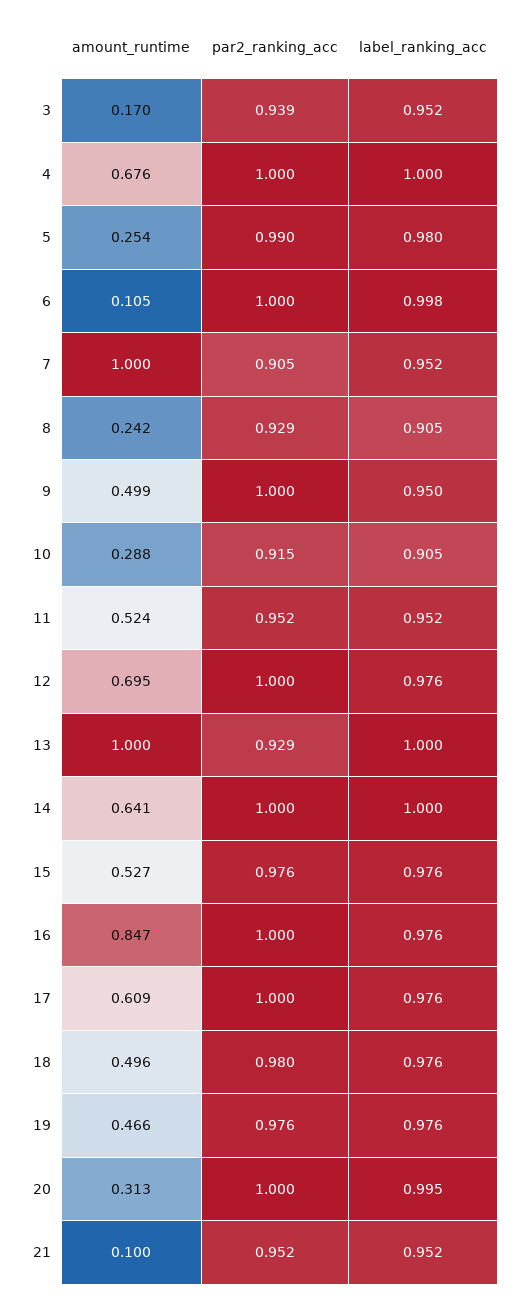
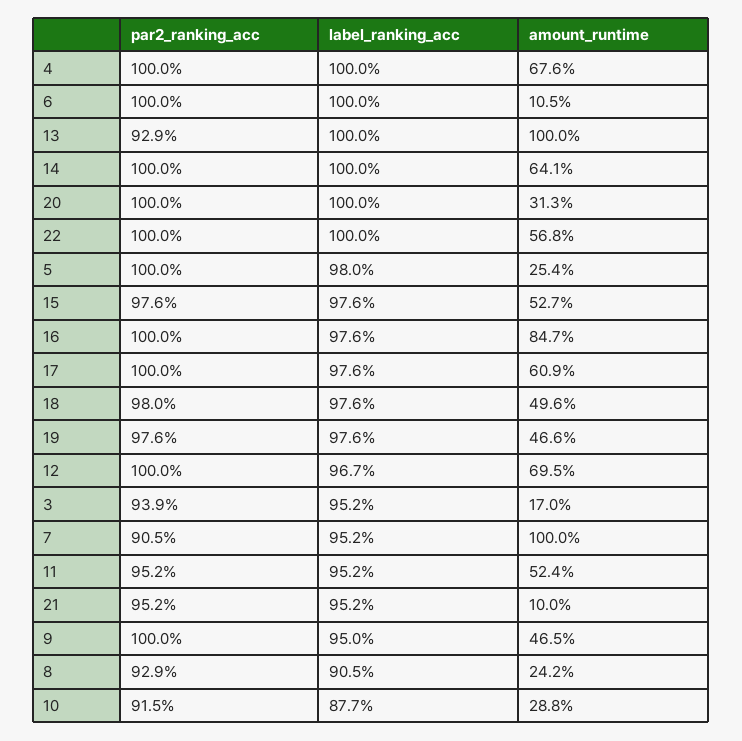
  {
    "amount_runtime": {
      "3": 0.17,
      "4": 0.676,
      "5": 0.254,
      "6": 0.105,
      "7": 1,
      "8": 0.242,
-     "9": 0.499,
+     "9": 0.465,
      "10": 0.288,
      "11": 0.524,
      "12": 0.695,
      "13": 1,
      "14": 0.641,
      "15": 0.527,
      "16": 0.847,
      "17": 0.609,
      "18": 0.496,
      "19": 0.466,
      "20": 0.313,
-     "21": 0.1
+     "21": 0.1,
+     "22": 0.568
    },
    "par2_ranking_acc": {
      "3": 0.939,
      "4": 1,
-     "5": 0.99,
+     "5": 1,
      "6": 1,
      "7": 0.905,
      "8": 0.929,
      "9": 1,
      "10": 0.915,
      "11": 0.952,
      "12": 1,
      "13": 0.929,
      "14": 1,
      "15": 0.976,
      "16": 1,
      "17": 1,
      "18": 0.98,
      "19": 0.976,
      "20": 1,
-     "21": 0.952
+     "21": 0.952,
+     "22": 1
    },
    "label_ranking_acc": {
      "3": 0.952,
      "4": 1,
      "5": 0.98,
-     "6": 0.998,
+     "6": 1,
      "7": 0.952,
      "8": 0.905,
      "9": 0.95,
-     "10": 0.905,
+     "10": 0.877,
      "11": 0.952,
-     "12": 0.976,
+     "12": 0.967,
      "13": 1,
      "14": 1,
      "15": 0.976,
      "16": 0.976,
      "17": 0.976,
      "18": 0.976,
      "19": 0.976,
-     "20": 0.995,
+     "20": 1,
-     "21": 0.952
+     "21": 0.952,
+     "22": 1
    }
  }

